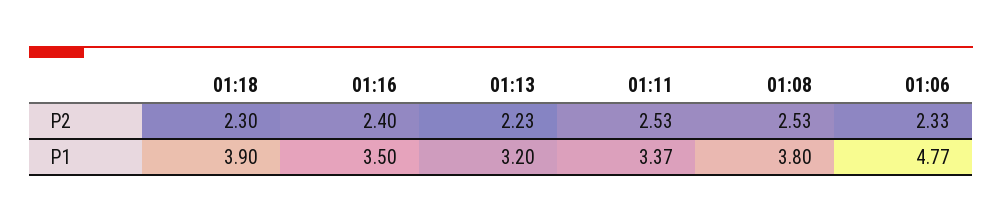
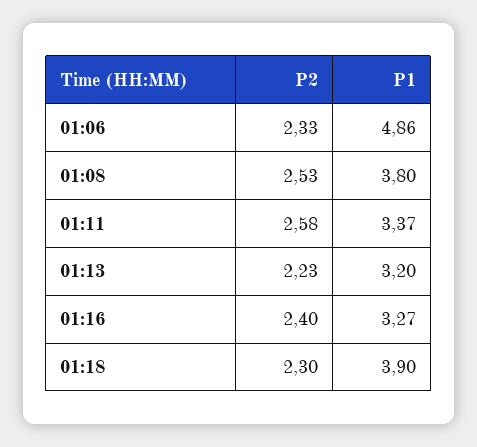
  {
    "01:18": {
      "P2": 2.3,
      "P1": 3.9
    },
    "01:16": {
      "P2": 2.4,
-     "P1": 3.5
+     "P1": 3.27
    },
    "01:13": {
      "P2": 2.23,
      "P1": 3.2
    },
    "01:11": {
-     "P2": 2.53,
+     "P2": 2.58,
      "P1": 3.37
    },
    "01:08": {
      "P2": 2.53,
      "P1": 3.8
    },
    "01:06": {
      "P2": 2.33,
-     "P1": 4.77
+     "P1": 4.86
    }
  }

